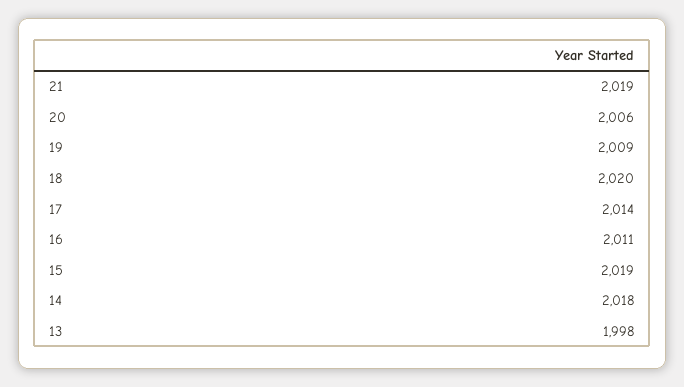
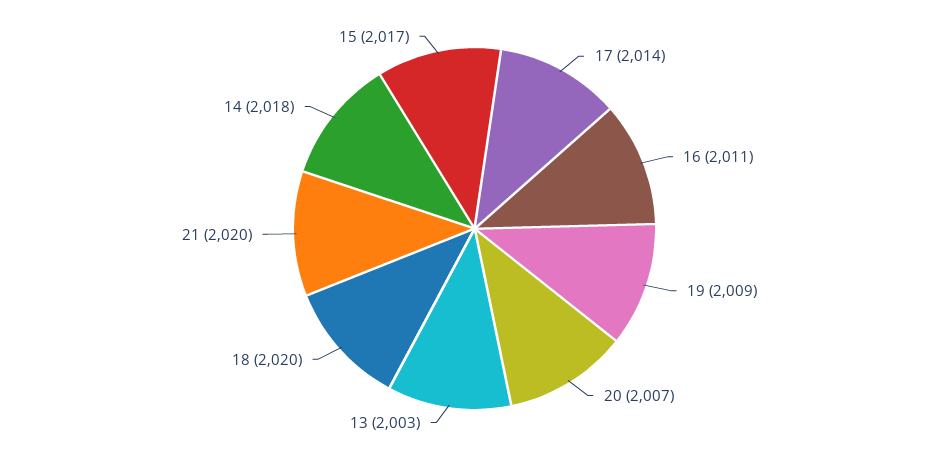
  {
-   "21": 2019,
+   "21": 2020,
-   "20": 2006,
+   "20": 2007,
    "19": 2009,
    "18": 2020,
    "17": 2014,
    "16": 2011,
-   "15": 2019,
+   "15": 2017,
    "14": 2018,
-   "13": 1998
+   "13": 2003
  }

